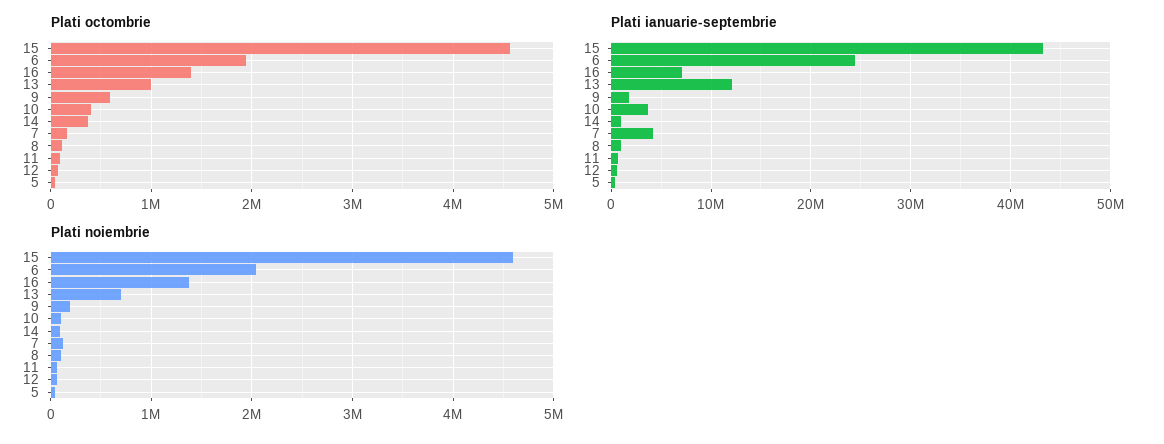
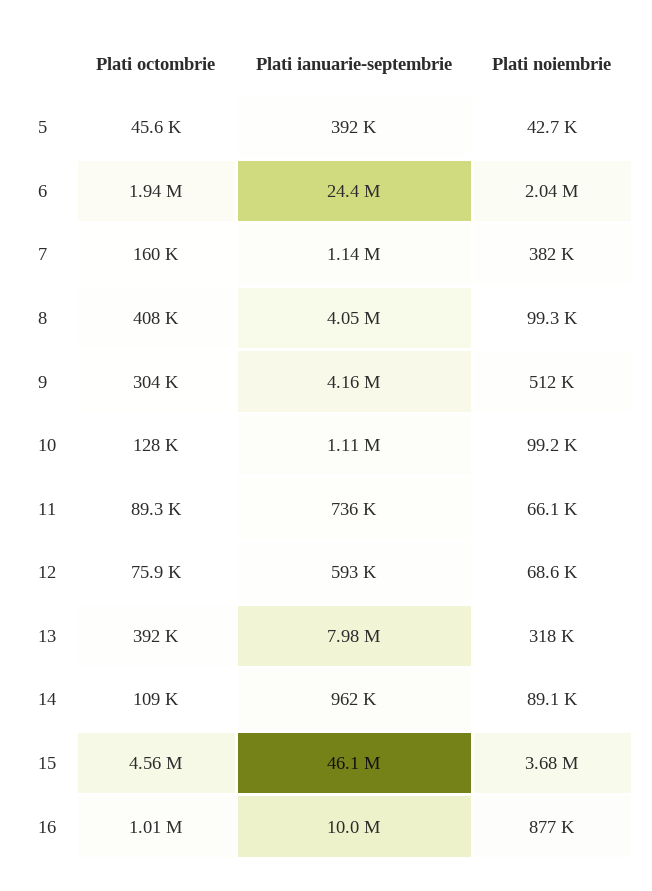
  {
    "Plati octombrie": {
      "15": 4560000,
      "6": 1940000,
-     "16": 1400000,
+     "16": 1010000,
-     "13": 1000000,
+     "13": 392000,
-     "9": 600000,
+     "9": 304000,
-     "10": 400000,
+     "10": 128000,
-     "14": 400000,
+     "14": 109000,
      "7": 160000,
-     "8": 100000,
+     "8": 408000,
      "11": 89300,
      "12": 75900,
      "5": 45600
    },
    "Plati ianuarie-septembrie": {
-     "15": 43000000,
+     "15": 46100000,
      "6": 24400000,
-     "16": 7000000,
+     "16": 10000000,
-     "13": 12000000,
+     "13": 7980000,
-     "9": 2000000,
+     "9": 4160000,
-     "10": 4000000,
+     "10": 1110000,
      "14": 962000,
-     "7": 4000000,
+     "7": 1140000,
-     "8": 1000000,
+     "8": 4050000,
      "11": 736000,
      "12": 593000,
      "5": 392000
    },
    "Plati noiembrie": {
-     "15": 4600000,
+     "15": 3680000,
      "6": 2040000,
-     "16": 1400000,
+     "16": 877000,
-     "13": 700000,
+     "13": 318000,
-     "9": 200000,
+     "9": 512000,
      "10": 99200,
      "14": 89100,
-     "7": 100000,
+     "7": 382000,
      "8": 99300,
      "11": 66100,
      "12": 68600,
      "5": 42700
    }
  }

